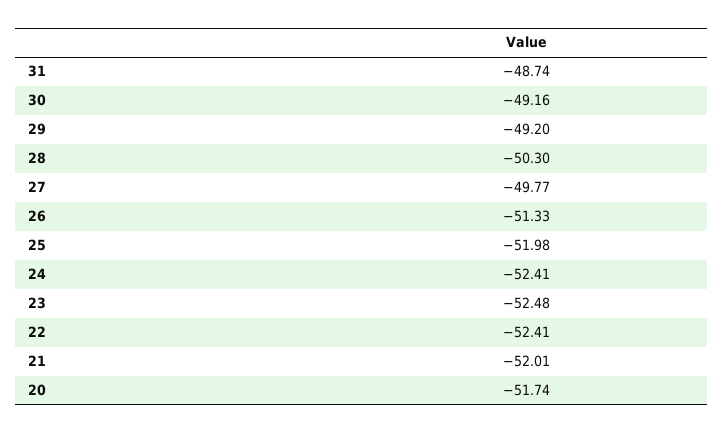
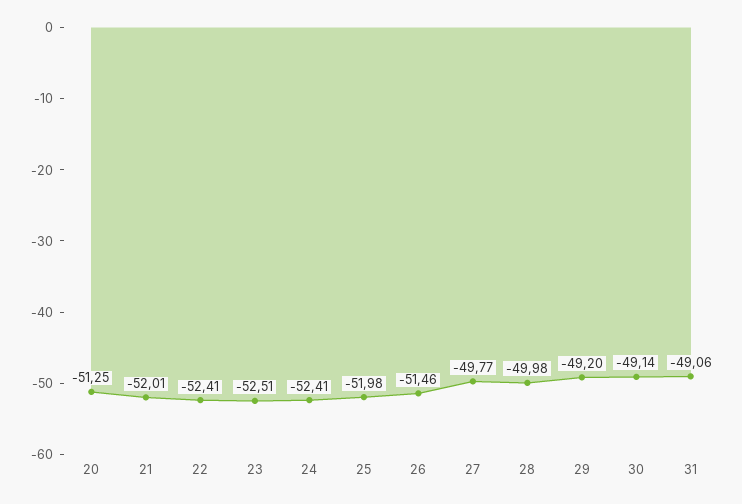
  {
-   "31": -48.74,
+   "31": -49.06,
-   "30": -49.16,
+   "30": -49.14,
    "29": -49.2,
-   "28": -50.3,
+   "28": -49.98,
    "27": -49.77,
-   "26": -51.33,
+   "26": -51.46,
    "25": -51.98,
    "24": -52.41,
-   "23": -52.48,
+   "23": -52.51,
    "22": -52.41,
    "21": -52.01,
-   "20": -51.74
+   "20": -51.25
  }

